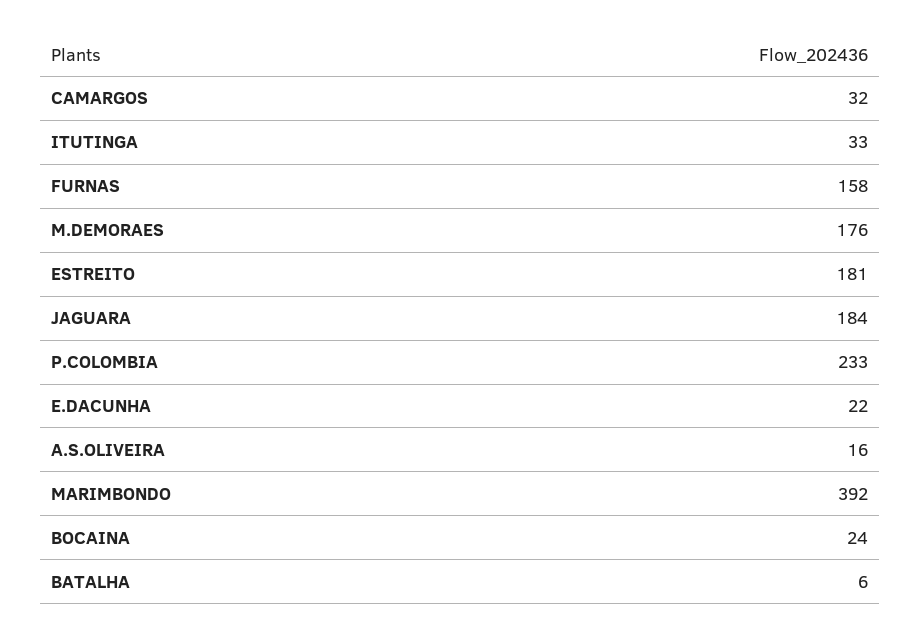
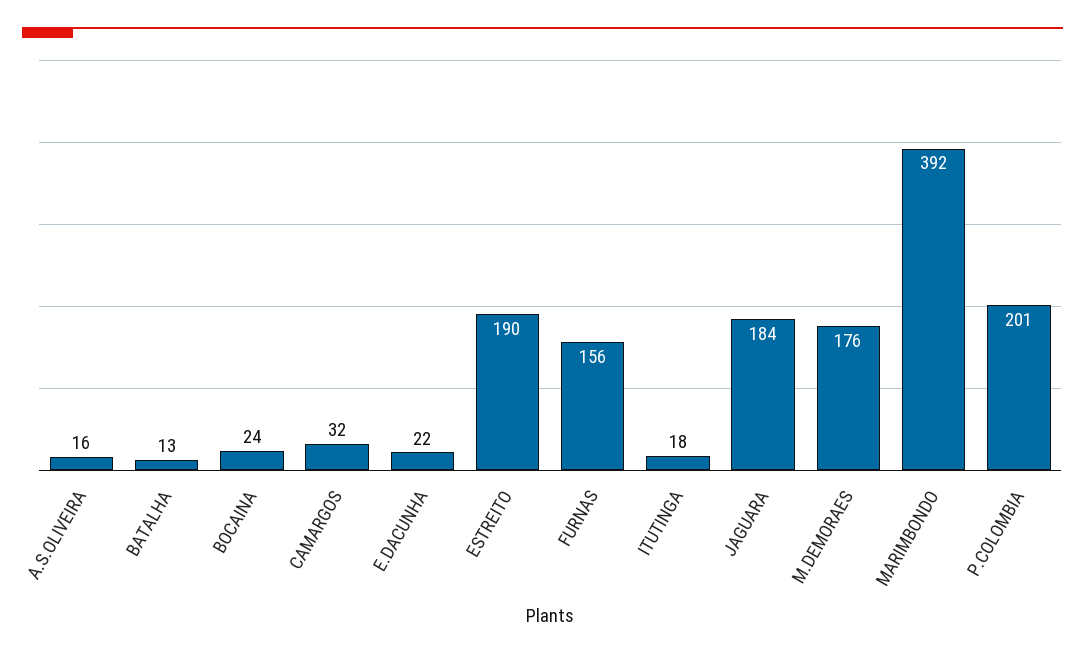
  {
    "CAMARGOS": 32,
-   "ITUTINGA": 33,
+   "ITUTINGA": 18,
-   "FURNAS": 158,
+   "FURNAS": 156,
    "M.DEMORAES": 176,
-   "ESTREITO": 181,
+   "ESTREITO": 190,
    "JAGUARA": 184,
-   "P.COLOMBIA": 233,
+   "P.COLOMBIA": 201,
    "E.DACUNHA": 22,
    "A.S.OLIVEIRA": 16,
    "MARIMBONDO": 392,
    "BOCAINA": 24,
-   "BATALHA": 6
+   "BATALHA": 13
  }

